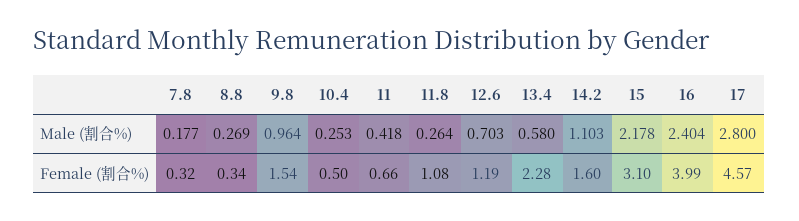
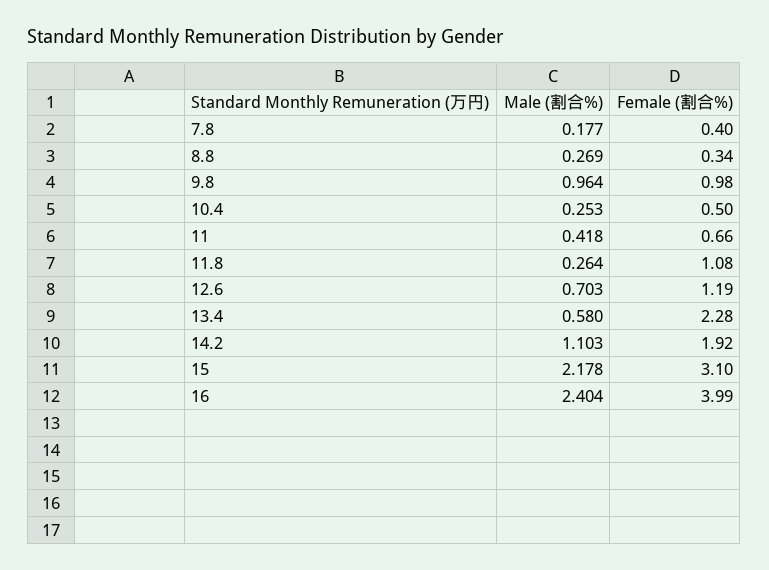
  {
    "7.8": {
      "Male (割合%)": 0.177,
-     "Female (割合%)": 0.32
+     "Female (割合%)": 0.4
    },
    "8.8": {
      "Male (割合%)": 0.269,
      "Female (割合%)": 0.34
    },
    "9.8": {
      "Male (割合%)": 0.964,
-     "Female (割合%)": 1.54
+     "Female (割合%)": 0.98
    },
    "10.4": {
      "Male (割合%)": 0.253,
      "Female (割合%)": 0.5
    },
    "11": {
      "Male (割合%)": 0.418,
      "Female (割合%)": 0.66
    },
    "11.8": {
      "Male (割合%)": 0.264,
      "Female (割合%)": 1.08
    },
    "12.6": {
      "Male (割合%)": 0.703,
      "Female (割合%)": 1.19
    },
    "13.4": {
      "Male (割合%)": 0.58,
      "Female (割合%)": 2.28
    },
    "14.2": {
      "Male (割合%)": 1.103,
-     "Female (割合%)": 1.6
+     "Female (割合%)": 1.92
    },
    "15": {
      "Male (割合%)": 2.178,
      "Female (割合%)": 3.1
    },
    "16": {
      "Male (割合%)": 2.404,
      "Female (割合%)": 3.99
-   },
+   }
-   "17": {
-     "Male (割合%)": 2.8,
-     "Female (割合%)": 4.57
-   }
  }

